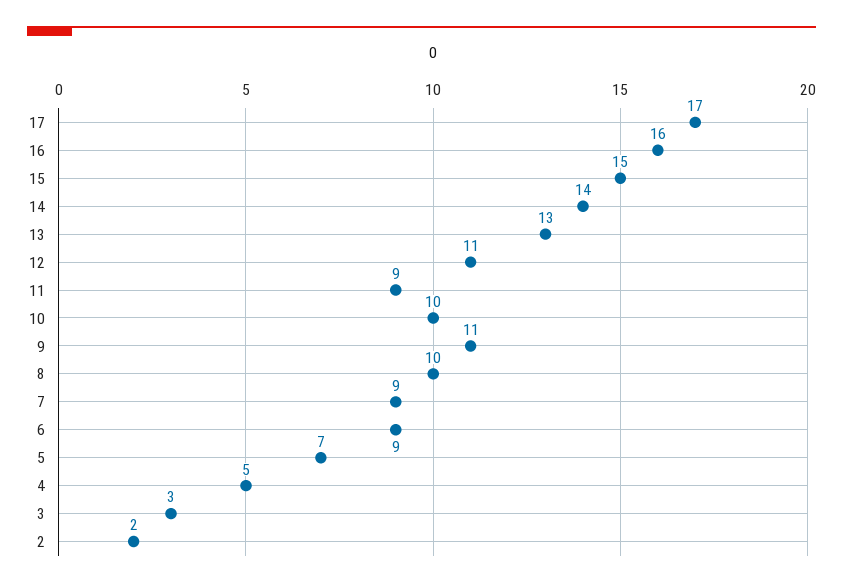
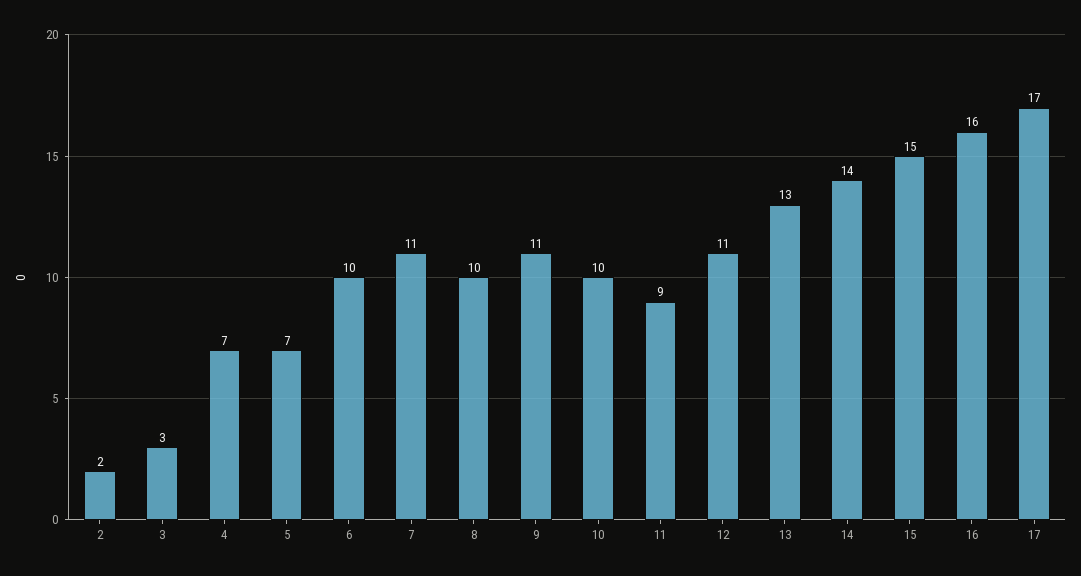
  {
    "17": 17,
    "16": 16,
    "15": 15,
    "14": 14,
    "13": 13,
    "12": 11,
    "11": 9,
    "10": 10,
    "9": 11,
    "8": 10,
-   "7": 9,
+   "7": 11,
-   "6": 9,
+   "6": 10,
    "5": 7,
-   "4": 5,
+   "4": 7,
    "3": 3,
    "2": 2
  }

